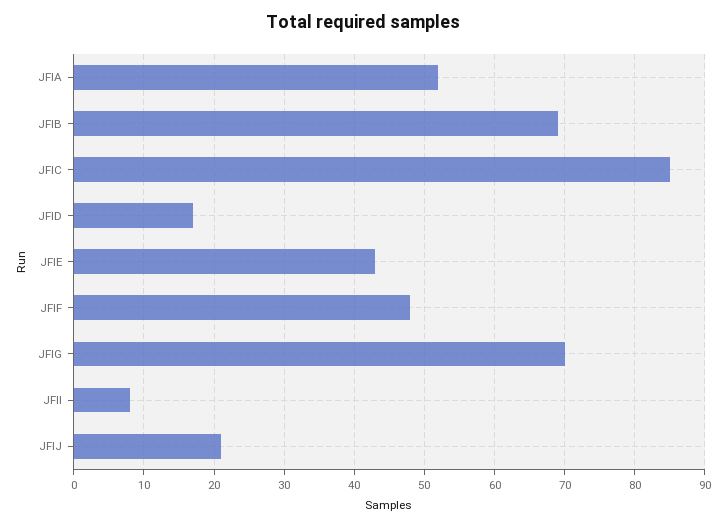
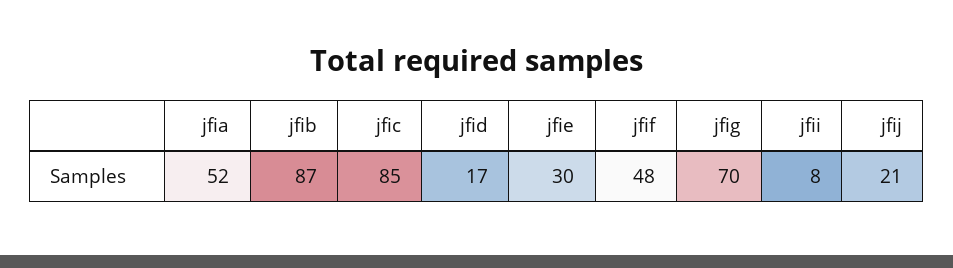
  {
    "JFIA": 52,
-   "JFIB": 69,
+   "JFIB": 87,
    "JFIC": 85,
    "JFID": 17,
-   "JFIE": 43,
+   "JFIE": 30,
    "JFIF": 48,
    "JFIG": 70,
    "JFII": 8,
    "JFIJ": 21
  }

